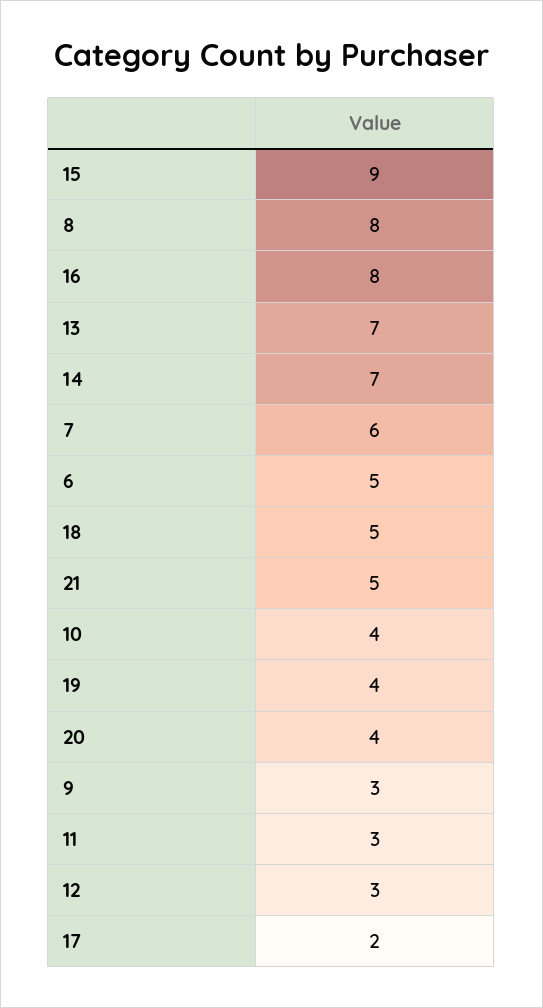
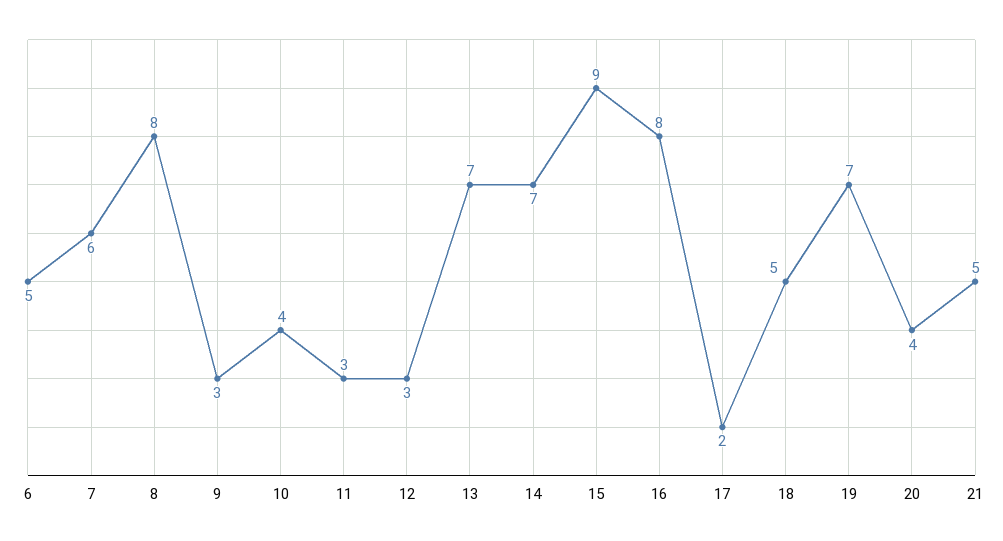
  {
    "15": 9,
    "8": 8,
    "16": 8,
    "13": 7,
    "14": 7,
    "7": 6,
    "6": 5,
    "18": 5,
    "21": 5,
    "10": 4,
-   "19": 4,
+   "19": 7,
    "20": 4,
    "9": 3,
    "11": 3,
    "12": 3,
    "17": 2
  }

